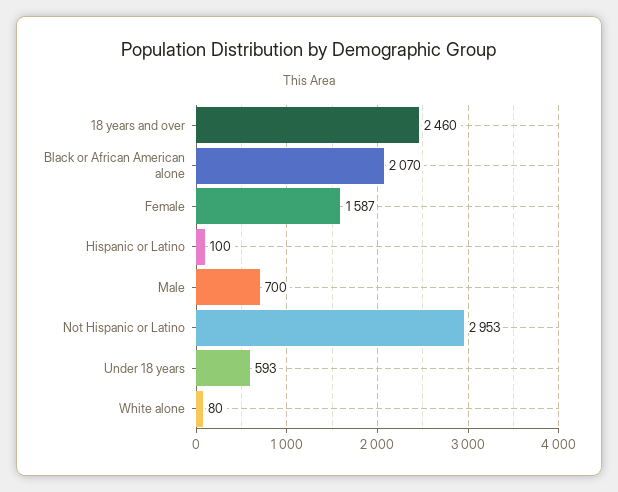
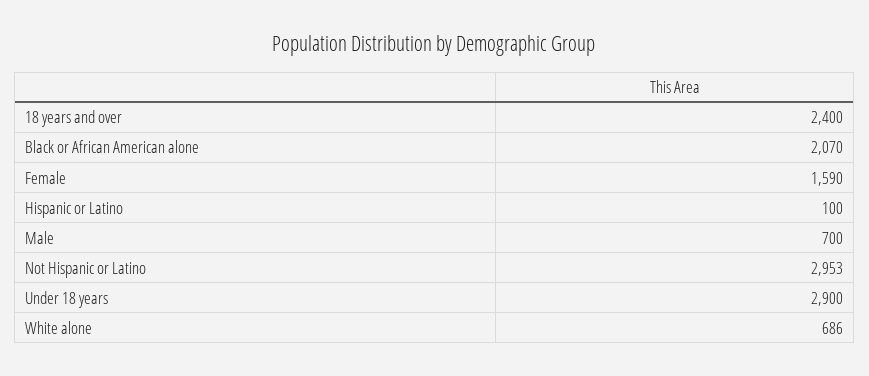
  {
-   "18 years and over": 2460,
+   "18 years and over": 2400,
    "Black or African American alone": 2070,
-   "Female": 1587,
+   "Female": 1590,
    "Hispanic or Latino": 100,
    "Male": 700,
    "Not Hispanic or Latino": 2953,
-   "Under 18 years": 593,
+   "Under 18 years": 2900,
-   "White alone": 80
+   "White alone": 686
  }

